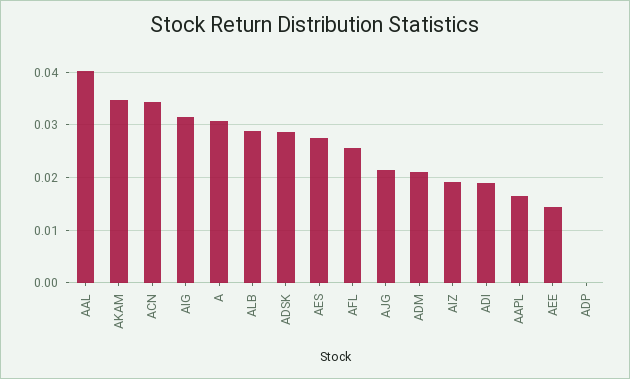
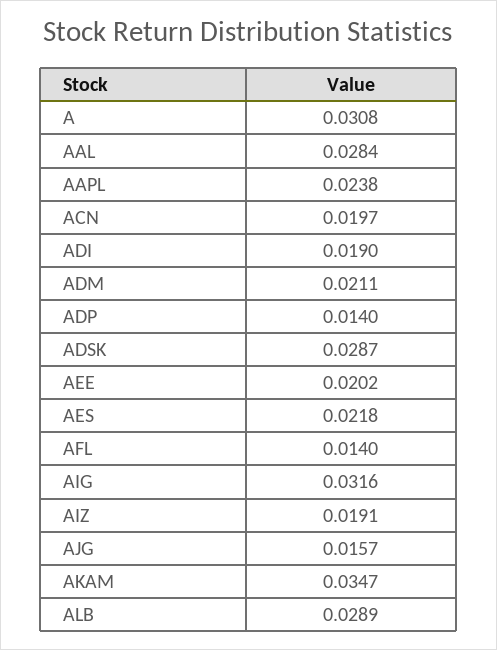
  {
-   "AAL": 0.04,
+   "AAL": 0.0284,
    "AKAM": 0.0347,
-   "ACN": 0.034,
+   "ACN": 0.0197,
    "AIG": 0.0316,
    "A": 0.0308,
    "ALB": 0.0289,
    "ADSK": 0.0287,
-   "AES": 0.028,
+   "AES": 0.0218,
-   "AFL": 0.026,
+   "AFL": 0.014,
-   "AJG": 0.022,
+   "AJG": 0.0157,
    "ADM": 0.0211,
    "AIZ": 0.0191,
    "ADI": 0.019,
-   "AAPL": 0.016,
+   "AAPL": 0.0238,
-   "AEE": 0.014,
+   "AEE": 0.0202,
-   "ADP": 0
+   "ADP": 0.014
  }

